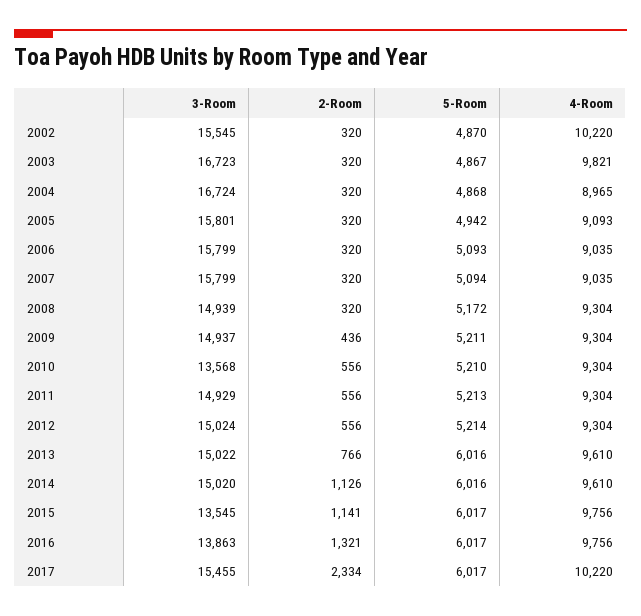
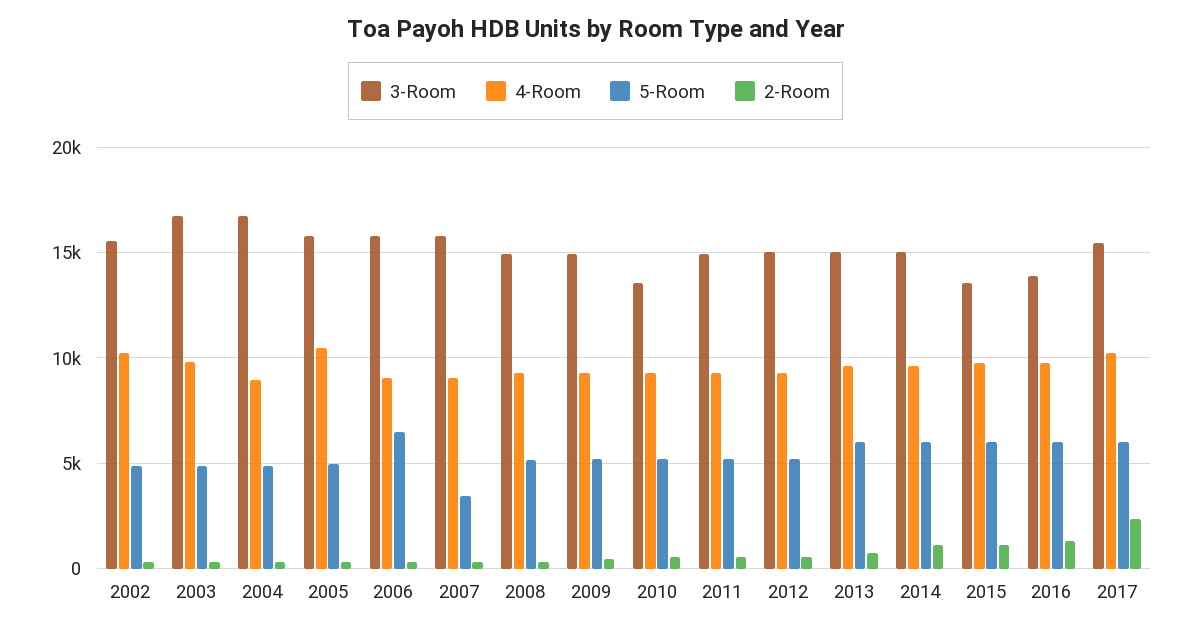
  {
    "3-Room": {
      "2002": 15545,
      "2003": 16723,
      "2004": 16724,
      "2005": 15801,
      "2006": 15799,
      "2007": 15799,
      "2008": 14939,
      "2009": 14937,
      "2010": 13568,
      "2011": 14929,
      "2012": 15024,
      "2013": 15022,
      "2014": 15020,
      "2015": 13545,
      "2016": 13863,
      "2017": 15455
    },
    "2-Room": {
      "2002": 320,
      "2003": 320,
      "2004": 320,
      "2005": 320,
      "2006": 320,
      "2007": 320,
      "2008": 320,
      "2009": 436,
      "2010": 556,
      "2011": 556,
      "2012": 556,
      "2013": 766,
      "2014": 1126,
      "2015": 1141,
      "2016": 1321,
      "2017": 2334
    },
    "5-Room": {
      "2002": 4870,
      "2003": 4867,
      "2004": 4868,
      "2005": 4942,
-     "2006": 5093,
+     "2006": 6500,
-     "2007": 5094,
+     "2007": 3500,
      "2008": 5172,
      "2009": 5211,
      "2010": 5210,
      "2011": 5213,
      "2012": 5214,
      "2013": 6016,
      "2014": 6016,
      "2015": 6017,
      "2016": 6017,
      "2017": 6017
    },
    "4-Room": {
      "2002": 10220,
      "2003": 9821,
      "2004": 8965,
-     "2005": 9093,
+     "2005": 10500,
      "2006": 9035,
      "2007": 9035,
      "2008": 9304,
      "2009": 9304,
      "2010": 9304,
      "2011": 9304,
      "2012": 9304,
      "2013": 9610,
      "2014": 9610,
      "2015": 9756,
      "2016": 9756,
      "2017": 10220
    }
  }

